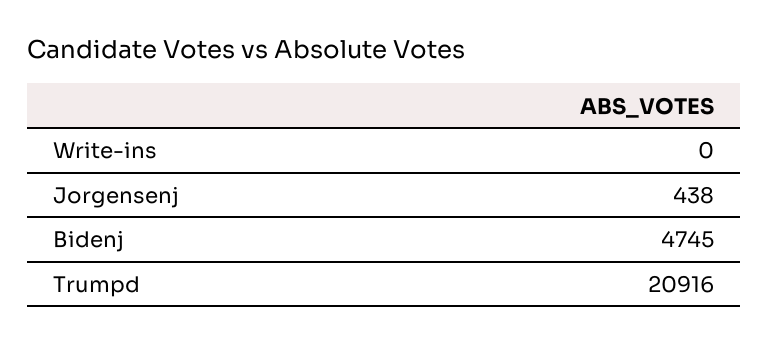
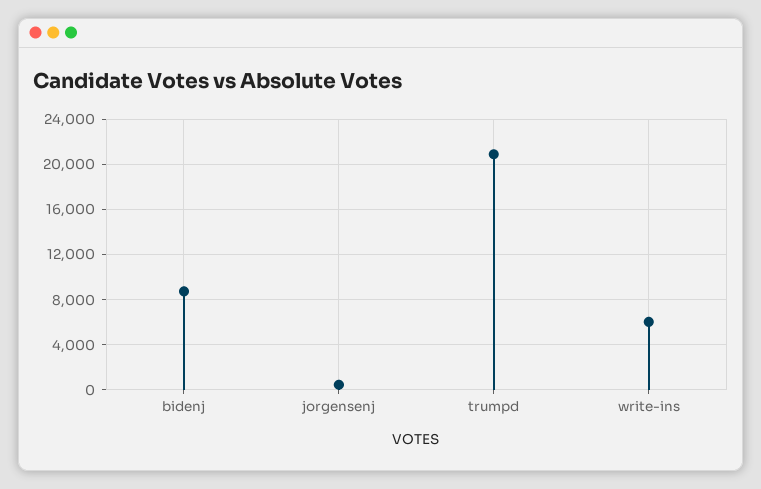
  {
-   "Write-ins": 0,
+   "Write-ins": 6000,
    "Jorgensenj": 438,
-   "Bidenj": 4745,
+   "Bidenj": 9000,
    "Trumpd": 20916
  }

